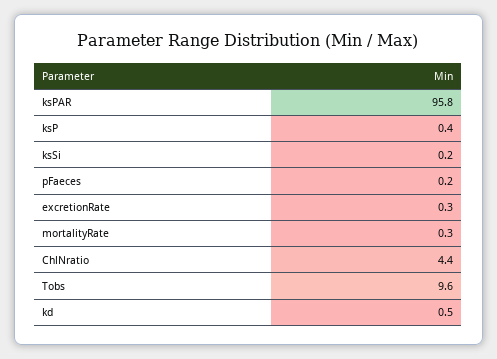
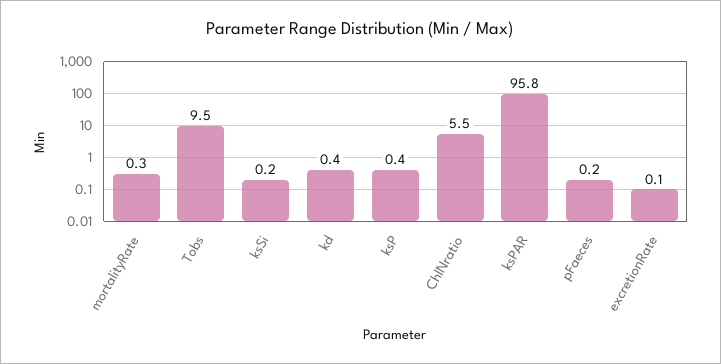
  {
    "ksPAR": 95.8,
    "ksP": 0.4,
    "ksSi": 0.2,
    "pFaeces": 0.2,
-   "excretionRate": 0.3,
+   "excretionRate": 0.1,
    "mortalityRate": 0.3,
-   "ChlNratio": 4.4,
+   "ChlNratio": 5.5,
-   "Tobs": 9.6,
+   "Tobs": 9.5,
-   "kd": 0.5
+   "kd": 0.4
  }

